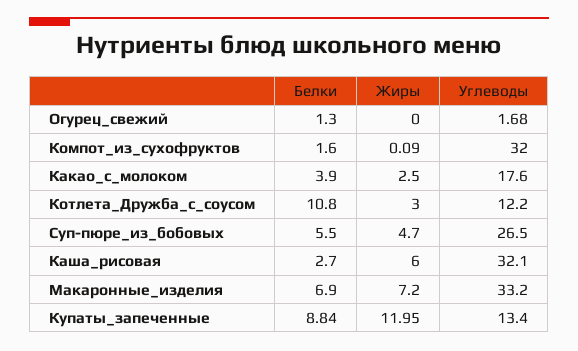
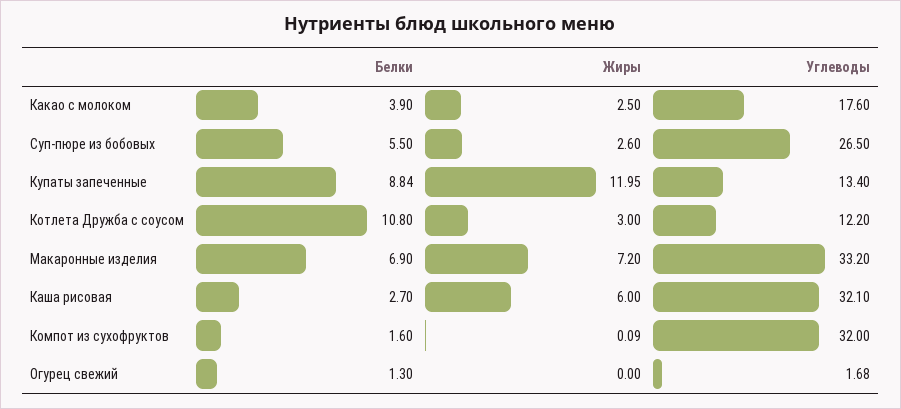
  {
    "Белки": {
      "Огурец_свежий": 1.3,
      "Компот_из_сухофруктов": 1.6,
      "Какао_с_молоком": 3.9,
      "Котлета_Дружба_с_соусом": 10.8,
      "Суп-пюре_из_бобовых": 5.5,
      "Каша_рисовая": 2.7,
      "Макаронные_изделия": 6.9,
      "Купаты_запеченные": 8.84
    },
    "Жиры": {
      "Огурец_свежий": 0,
      "Компот_из_сухофруктов": 0.09,
      "Какао_с_молоком": 2.5,
      "Котлета_Дружба_с_соусом": 3,
-     "Суп-пюре_из_бобовых": 4.7,
+     "Суп-пюре_из_бобовых": 2.6,
      "Каша_рисовая": 6,
      "Макаронные_изделия": 7.2,
      "Купаты_запеченные": 11.95
    },
    "Углеводы": {
      "Огурец_свежий": 1.68,
      "Компот_из_сухофруктов": 32,
      "Какао_с_молоком": 17.6,
      "Котлета_Дружба_с_соусом": 12.2,
      "Суп-пюре_из_бобовых": 26.5,
      "Каша_рисовая": 32.1,
      "Макаронные_изделия": 33.2,
      "Купаты_запеченные": 13.4
    }
  }

